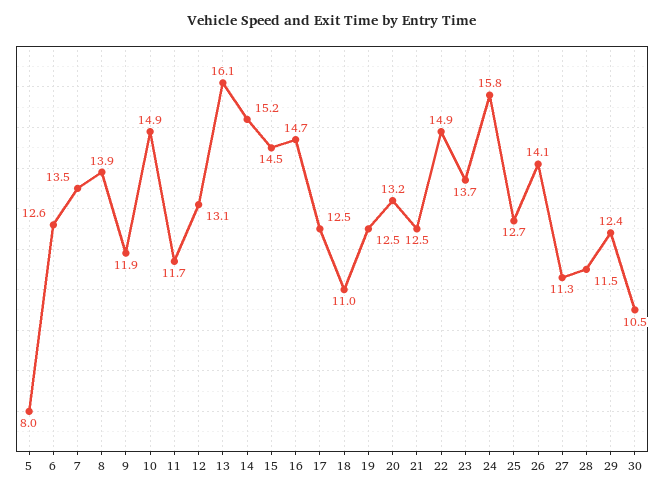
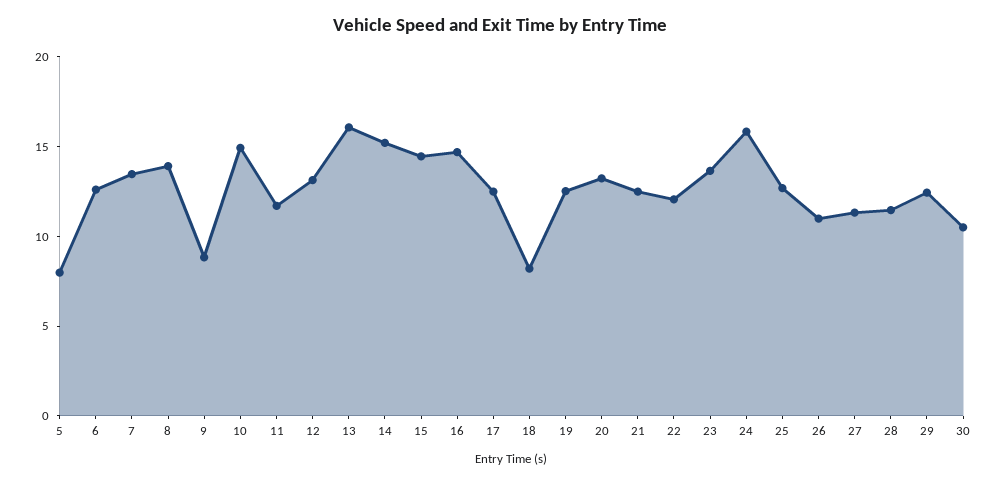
  {
    "5": 8,
    "6": 12.6,
    "7": 13.5,
    "8": 13.9,
-   "9": 11.9,
+   "9": 9,
    "10": 14.9,
    "11": 11.7,
    "12": 13.1,
    "13": 16.1,
    "14": 15.2,
    "15": 14.5,
    "16": 14.7,
    "17": 12.5,
-   "18": 11,
+   "18": 8,
    "19": 12.5,
    "20": 13.2,
    "21": 12.5,
-   "22": 14.9,
+   "22": 12,
    "23": 13.7,
    "24": 15.8,
    "25": 12.7,
-   "26": 14.1,
+   "26": 11,
    "27": 11.3,
    "28": 11.5,
    "29": 12.4,
    "30": 10.5
  }

